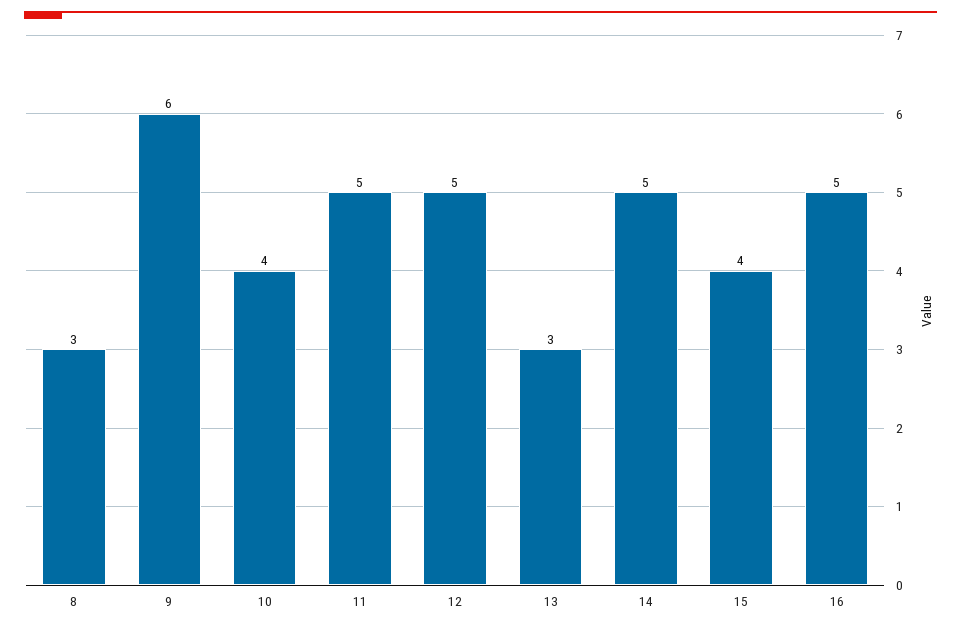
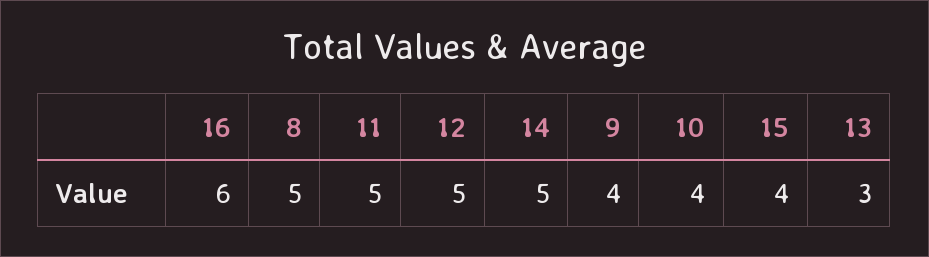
  {
-   "8": 3,
+   "8": 5,
-   "9": 6,
+   "9": 4,
    "10": 4,
    "11": 5,
    "12": 5,
    "13": 3,
    "14": 5,
    "15": 4,
-   "16": 5
+   "16": 6
  }

